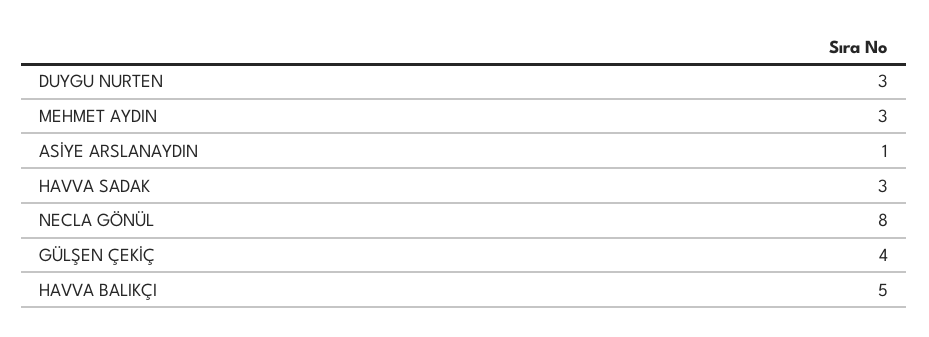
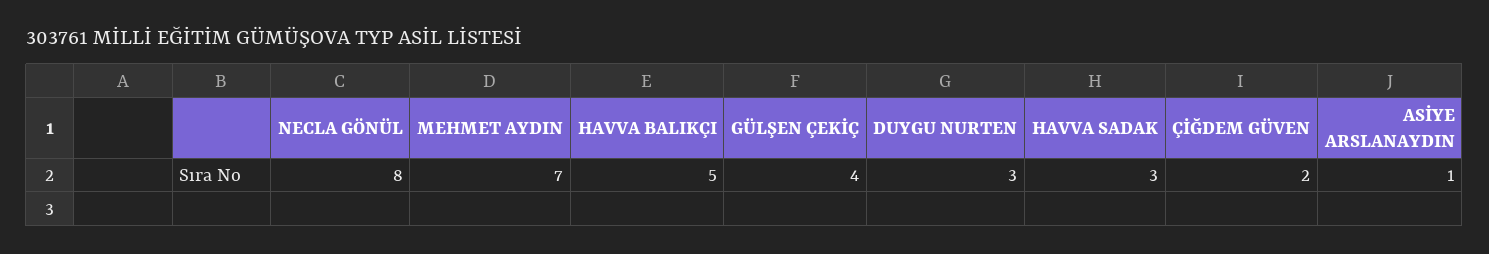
  {
    "DUYGU NURTEN": 3,
-   "MEHMET AYDIN": 3,
+   "MEHMET AYDIN": 7,
    "ASİYE ARSLANAYDIN": 1,
    "HAVVA SADAK": 3,
    "NECLA GÖNÜL": 8,
    "GÜLŞEN ÇEKİÇ": 4,
-   "HAVVA BALIKÇI": 5
+   "HAVVA BALIKÇI": 5,
+   "ÇİĞDEM GÜVEN": 2
  }

